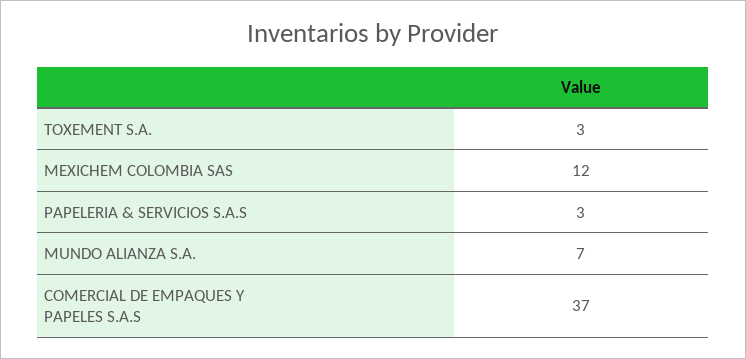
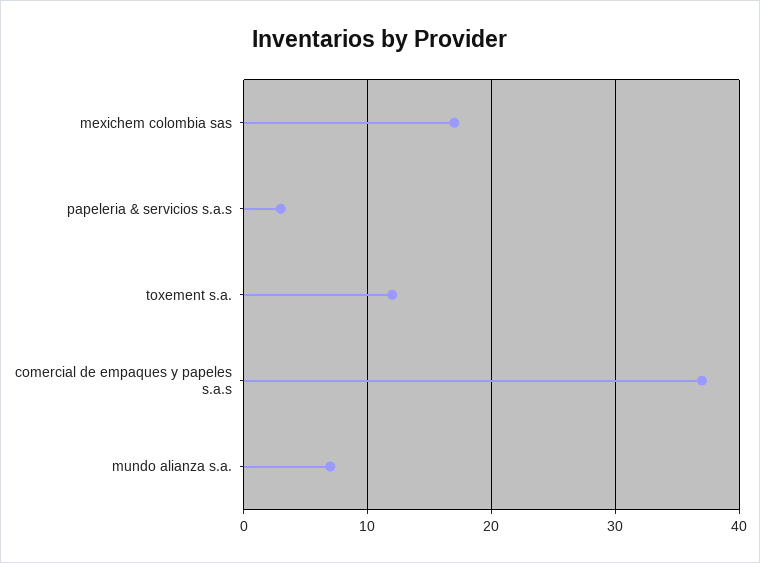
  {
-   "TOXEMENT S.A.": 3,
+   "TOXEMENT S.A.": 12,
-   "MEXICHEM COLOMBIA SAS": 12,
+   "MEXICHEM COLOMBIA SAS": 17,
    "PAPELERIA & SERVICIOS S.A.S": 3,
    "MUNDO ALIANZA S.A.": 7,
    "COMERCIAL DE EMPAQUES Y PAPELES S.A.S": 37
  }

